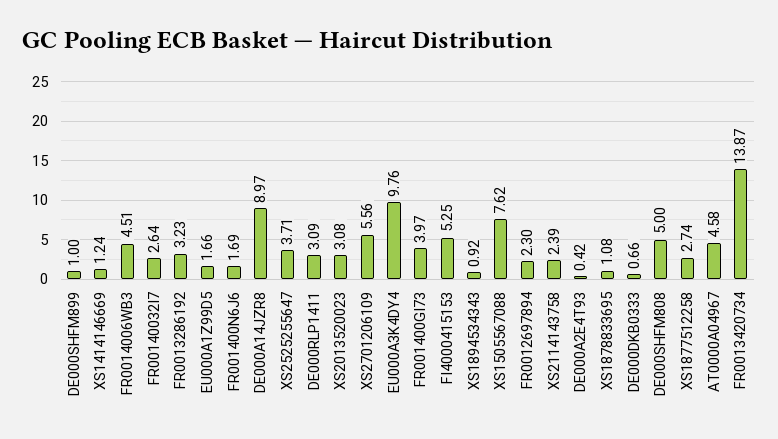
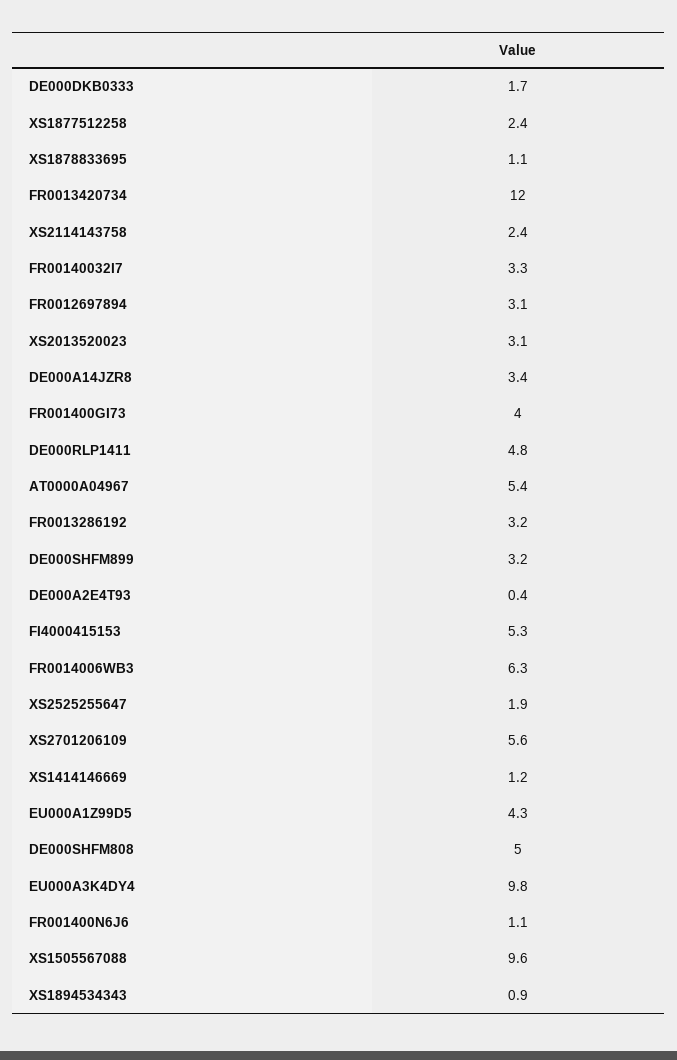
  {
-   "DE000SHFM899": 1,
+   "DE000SHFM899": 3.2,
    "XS1414146669": 1.24,
-   "FR0014006WB3": 4.51,
+   "FR0014006WB3": 6.3,
-   "FR00140032I7": 2.64,
+   "FR00140032I7": 3.3,
    "FR0013286192": 3.23,
-   "EU000A1Z99D5": 1.66,
+   "EU000A1Z99D5": 4.3,
-   "FR001400N6J6": 1.69,
+   "FR001400N6J6": 1.1,
-   "DE000A14JZR8": 8.97,
+   "DE000A14JZR8": 3.4,
-   "XS2525255647": 3.71,
+   "XS2525255647": 1.9,
-   "DE000RLP1411": 3.09,
+   "DE000RLP1411": 4.8,
    "XS2013520023": 3.08,
    "XS2701206109": 5.56,
    "EU000A3K4DY4": 9.76,
    "FR001400GI73": 3.97,
    "FI4000415153": 5.25,
    "XS1894534343": 0.92,
-   "XS1505567088": 7.62,
+   "XS1505567088": 9.6,
-   "FR0012697894": 2.3,
+   "FR0012697894": 3.1,
    "XS2114143758": 2.39,
    "DE000A2E4T93": 0.42,
    "XS1878833695": 1.08,
-   "DE000DKB0333": 0.66,
+   "DE000DKB0333": 1.7,
    "DE000SHFM808": 5,
-   "XS1877512258": 2.74,
+   "XS1877512258": 2.4,
-   "AT0000A04967": 4.58,
+   "AT0000A04967": 5.4,
-   "FR0013420734": 13.87
+   "FR0013420734": 12
  }

